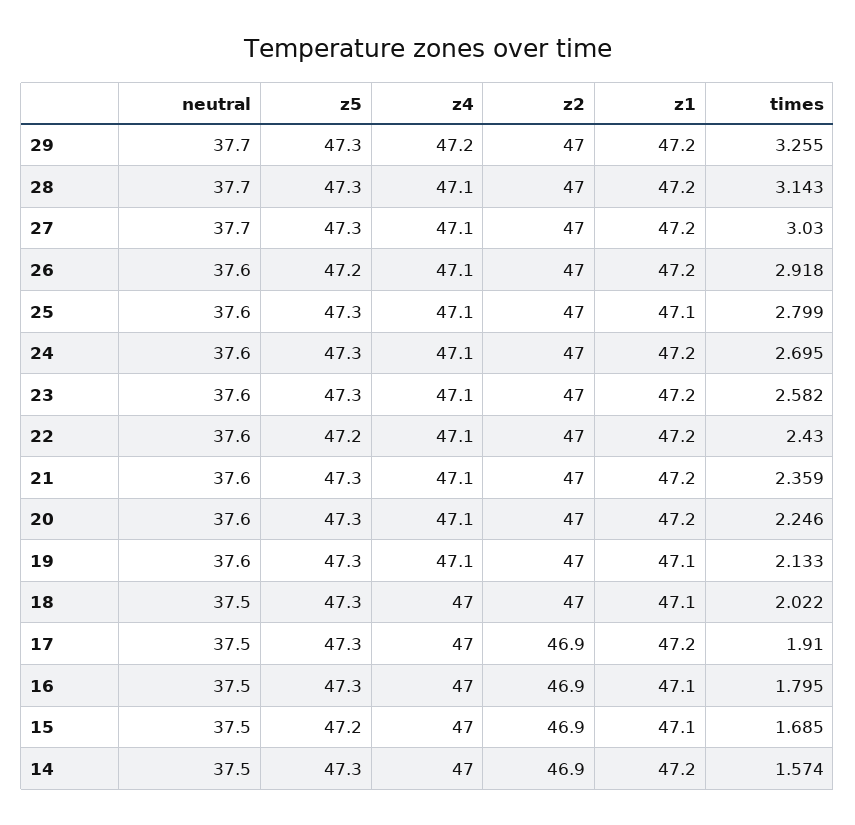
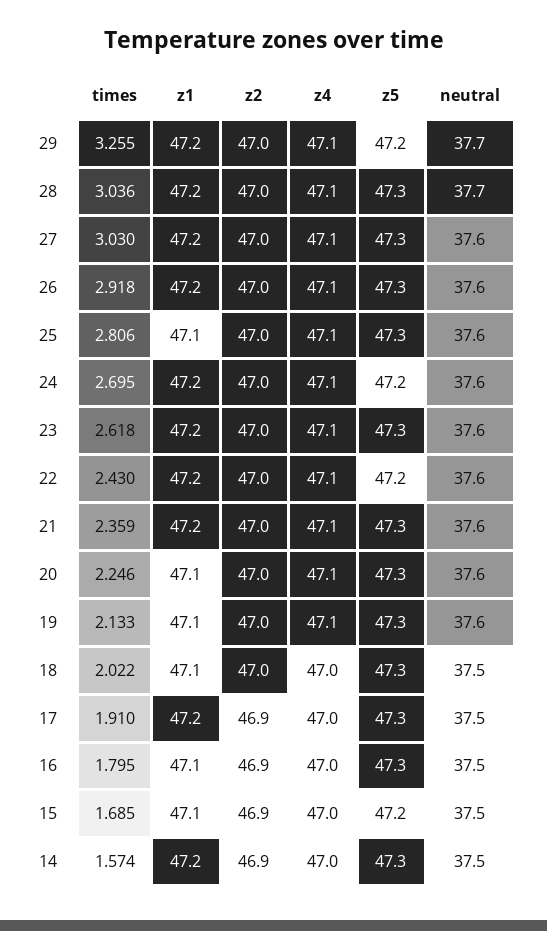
  {
    "neutral": {
      "29": 37.7,
      "28": 37.7,
-     "27": 37.7,
+     "27": 37.6,
      "26": 37.6,
      "25": 37.6,
      "24": 37.6,
      "23": 37.6,
      "22": 37.6,
      "21": 37.6,
      "20": 37.6,
      "19": 37.6,
      "18": 37.5,
      "17": 37.5,
      "16": 37.5,
      "15": 37.5,
      "14": 37.5
    },
    "z5": {
-     "29": 47.3,
+     "29": 47.2,
      "28": 47.3,
      "27": 47.3,
-     "26": 47.2,
+     "26": 47.3,
      "25": 47.3,
-     "24": 47.3,
+     "24": 47.2,
      "23": 47.3,
      "22": 47.2,
      "21": 47.3,
      "20": 47.3,
      "19": 47.3,
      "18": 47.3,
      "17": 47.3,
      "16": 47.3,
      "15": 47.2,
      "14": 47.3
    },
    "z4": {
-     "29": 47.2,
+     "29": 47.1,
      "28": 47.1,
      "27": 47.1,
      "26": 47.1,
      "25": 47.1,
      "24": 47.1,
      "23": 47.1,
      "22": 47.1,
      "21": 47.1,
      "20": 47.1,
      "19": 47.1,
      "18": 47,
      "17": 47,
      "16": 47,
      "15": 47,
      "14": 47
    },
    "z2": {
      "29": 47,
      "28": 47,
      "27": 47,
      "26": 47,
      "25": 47,
      "24": 47,
      "23": 47,
      "22": 47,
      "21": 47,
      "20": 47,
      "19": 47,
      "18": 47,
      "17": 46.9,
      "16": 46.9,
      "15": 46.9,
      "14": 46.9
    },
    "z1": {
      "29": 47.2,
      "28": 47.2,
      "27": 47.2,
      "26": 47.2,
      "25": 47.1,
      "24": 47.2,
      "23": 47.2,
      "22": 47.2,
      "21": 47.2,
-     "20": 47.2,
+     "20": 47.1,
      "19": 47.1,
      "18": 47.1,
      "17": 47.2,
      "16": 47.1,
      "15": 47.1,
      "14": 47.2
    },
    "times": {
      "29": 3.255,
-     "28": 3.143,
+     "28": 3.036,
      "27": 3.03,
      "26": 2.918,
-     "25": 2.799,
+     "25": 2.806,
      "24": 2.695,
-     "23": 2.582,
+     "23": 2.618,
      "22": 2.43,
      "21": 2.359,
      "20": 2.246,
      "19": 2.133,
      "18": 2.022,
      "17": 1.91,
      "16": 1.795,
      "15": 1.685,
      "14": 1.574
    }
  }

